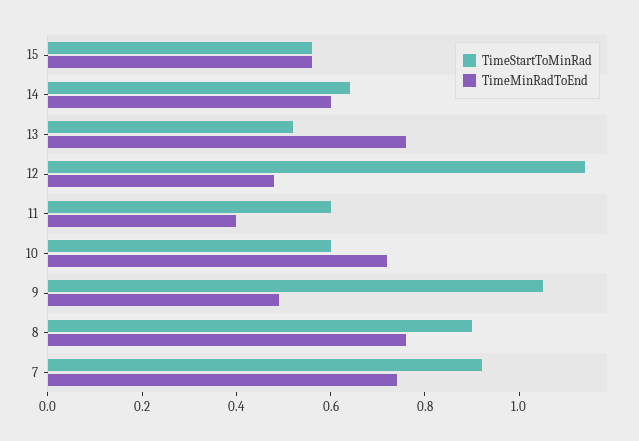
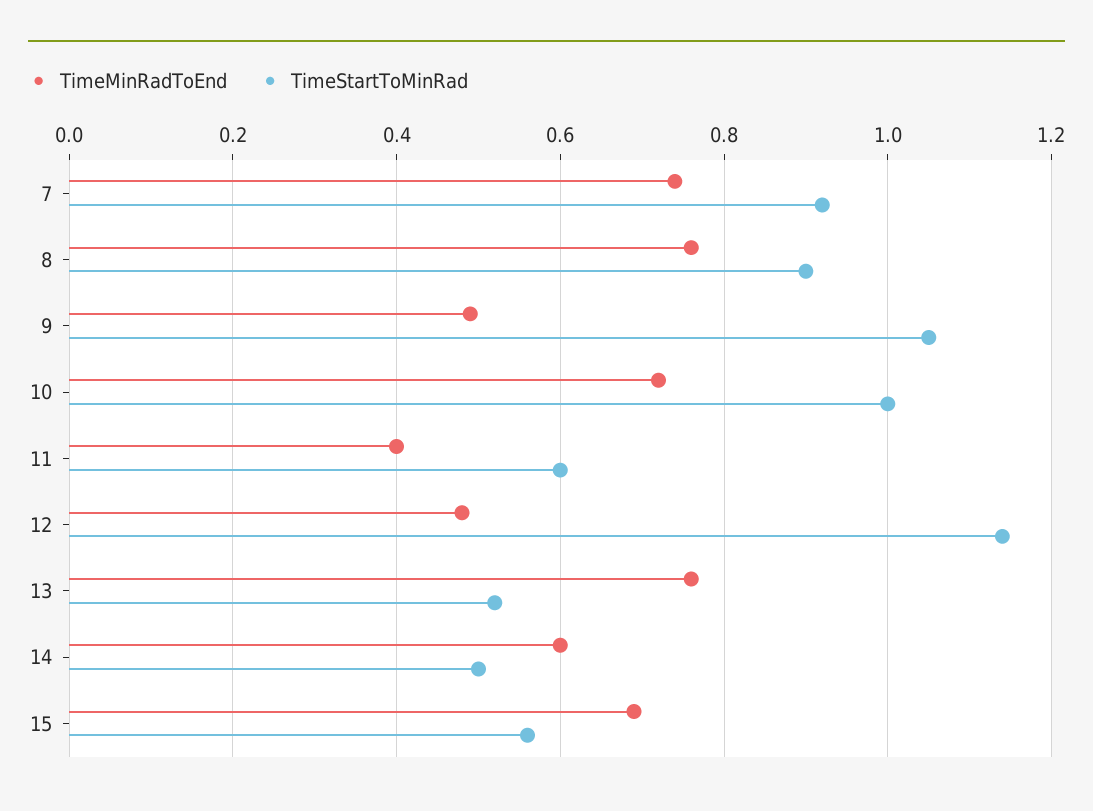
  {
    "TimeStartToMinRad": {
      "15": 0.55,
-     "14": 0.65,
+     "14": 0.5,
      "13": 0.5,
      "12": 1.15,
      "11": 0.6,
-     "10": 0.6,
+     "10": 1,
      "9": 1.05,
      "8": 0.9,
      "7": 0.9
    },
    "TimeMinRadToEnd": {
-     "15": 0.55,
+     "15": 0.7,
      "14": 0.6,
      "13": 0.75,
      "12": 0.5,
      "11": 0.4,
      "10": 0.7,
      "9": 0.5,
      "8": 0.75,
      "7": 0.75
    }
  }

